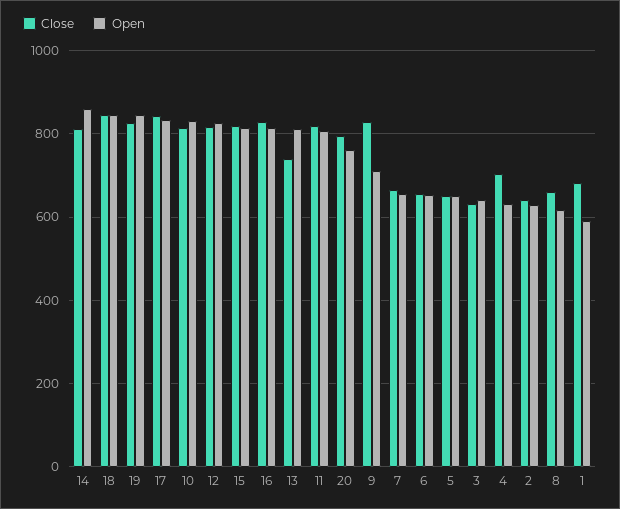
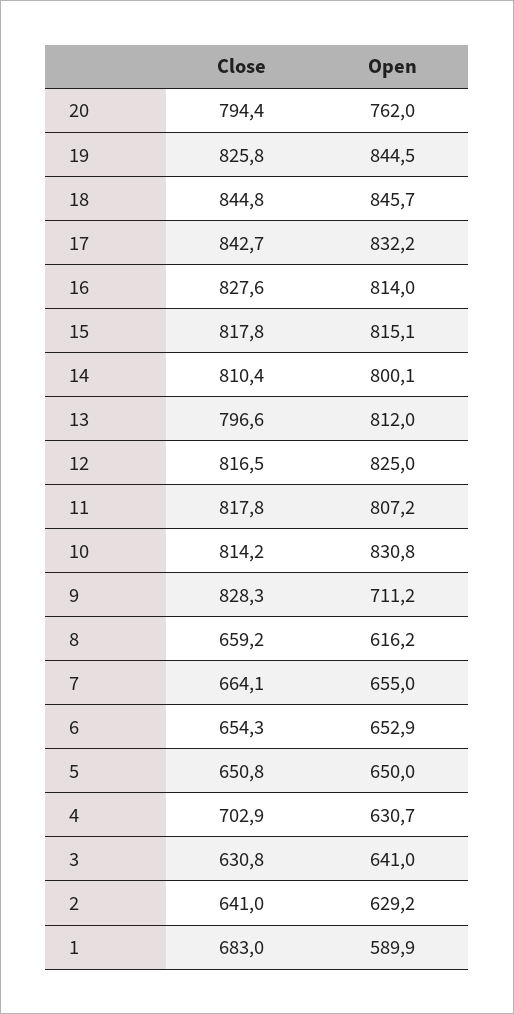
  {
    "Close": {
      "14": 810.4,
      "18": 844.8,
      "19": 825.8,
      "17": 842.7,
      "10": 814.2,
      "12": 816.5,
      "15": 817.8,
      "16": 827.6,
-     "13": 740,
+     "13": 796.6,
      "11": 817.8,
      "20": 794.4,
      "9": 828.3,
      "7": 664.1,
      "6": 654.3,
      "5": 650.8,
      "3": 630.8,
      "4": 702.9,
      "2": 641,
      "8": 659.2,
      "1": 683
    },
    "Open": {
-     "14": 860,
+     "14": 800.1,
      "18": 845.7,
      "19": 844.5,
      "17": 832.2,
      "10": 830.8,
      "12": 825,
      "15": 815.1,
      "16": 814,
      "13": 812,
      "11": 807.2,
      "20": 762,
      "9": 711.2,
      "7": 655,
      "6": 652.9,
      "5": 650,
      "3": 641,
      "4": 630.7,
      "2": 629.2,
      "8": 616.2,
      "1": 589.9
    }
  }

